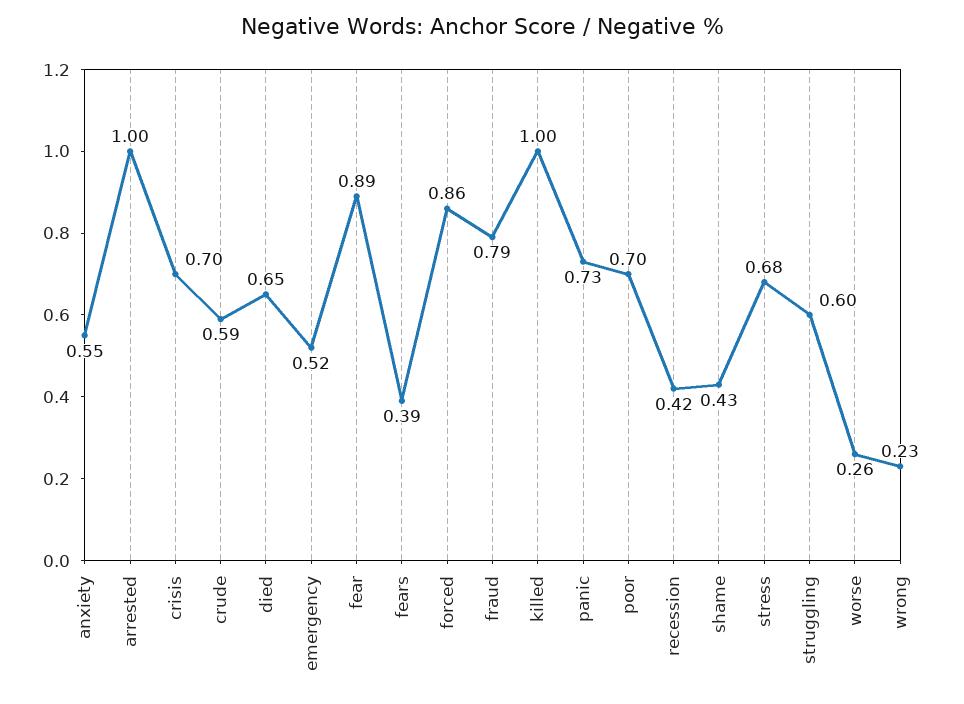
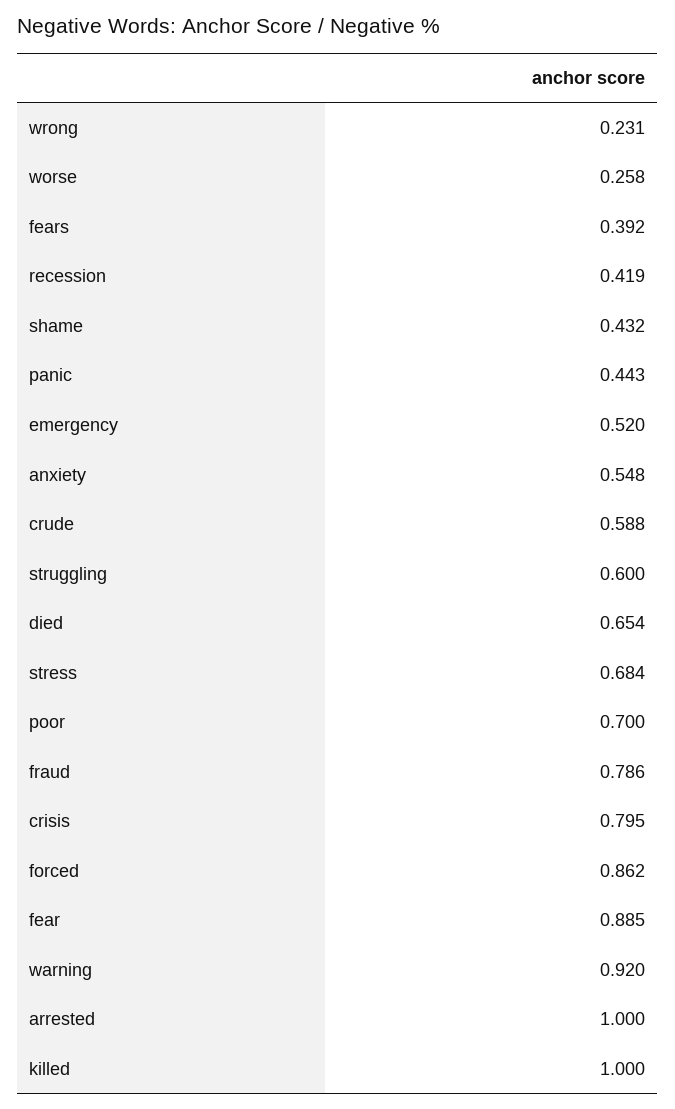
  {
    "anxiety": 0.548,
    "arrested": 1,
-   "crisis": 0.7,
+   "crisis": 0.795,
    "crude": 0.588,
    "died": 0.654,
    "emergency": 0.52,
    "fear": 0.885,
    "fears": 0.392,
    "forced": 0.862,
    "fraud": 0.786,
    "killed": 1,
-   "panic": 0.73,
+   "panic": 0.443,
    "poor": 0.7,
    "recession": 0.419,
    "shame": 0.432,
    "stress": 0.684,
    "struggling": 0.6,
    "worse": 0.258,
-   "wrong": 0.231
+   "wrong": 0.231,
+   "warning": 0.92
  }

